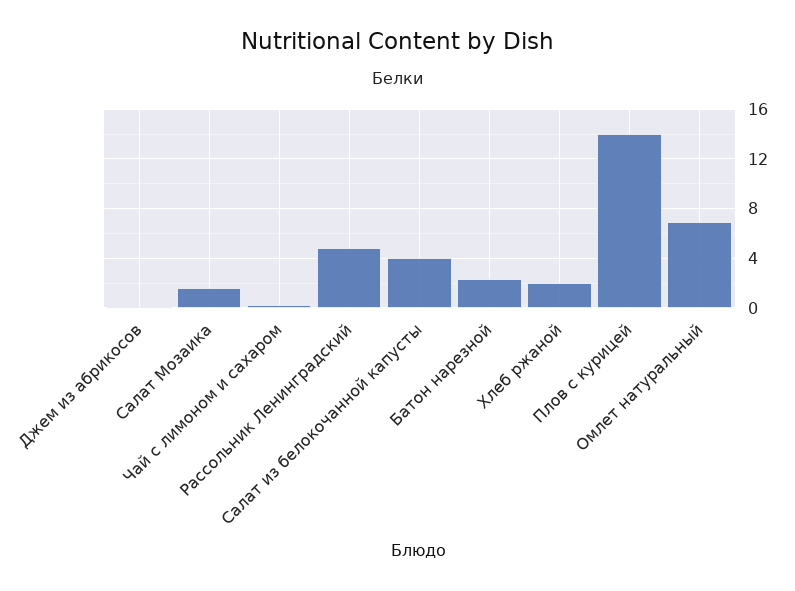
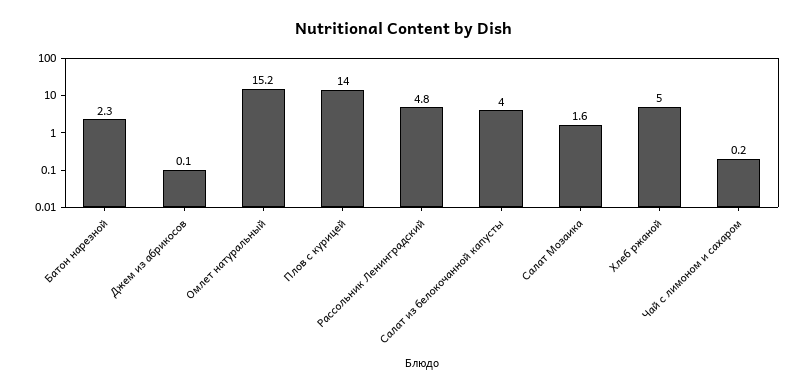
  {
    "Джем из абрикосов": 0.1,
    "Салат Мозаика": 1.6,
    "Чай с лимоном и сахаром": 0.2,
    "Рассольник Ленинградский": 4.8,
    "Салат из белокочанной капусты": 4,
    "Батон нарезной": 2.3,
-   "Хлеб ржаной": 2,
+   "Хлеб ржаной": 5,
    "Плов с курицей": 14,
-   "Омлет натуральный": 7
+   "Омлет натуральный": 15.2
  }

